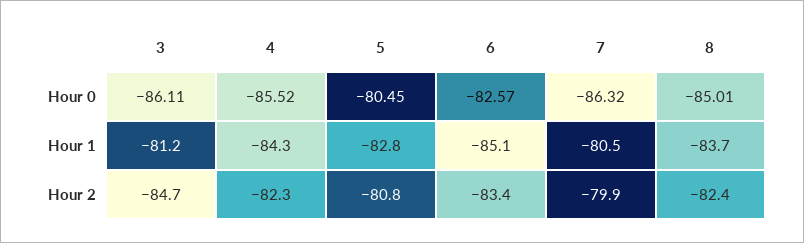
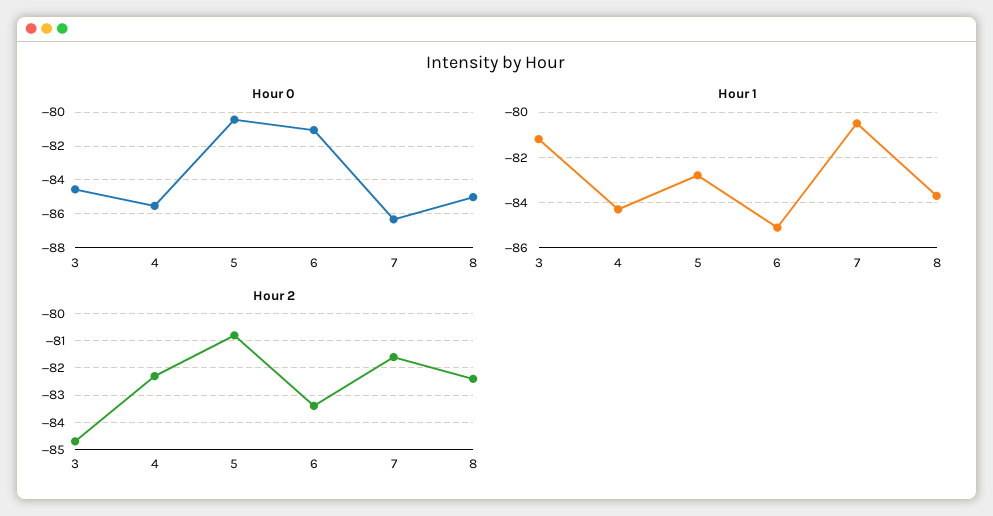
  {
    "Hour 0": {
-     "3": -86.11,
+     "3": -84.5,
      "4": -85.52,
      "5": -80.45,
-     "6": -82.57,
+     "6": -81,
      "7": -86.32,
      "8": -85.01
    },
    "Hour 1": {
      "3": -81.2,
      "4": -84.3,
      "5": -82.8,
      "6": -85.1,
      "7": -80.5,
      "8": -83.7
    },
    "Hour 2": {
      "3": -84.7,
      "4": -82.3,
      "5": -80.8,
      "6": -83.4,
-     "7": -79.9,
+     "7": -81.5,
      "8": -82.4
    }
  }

